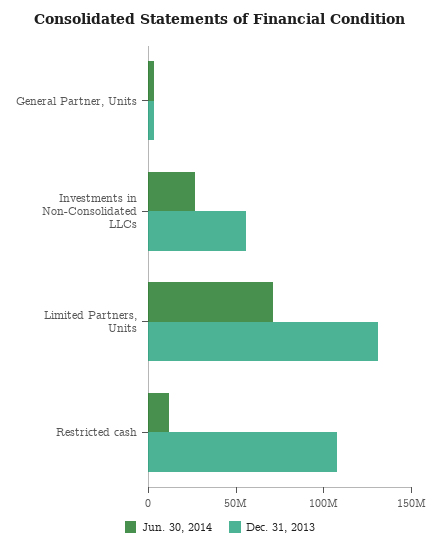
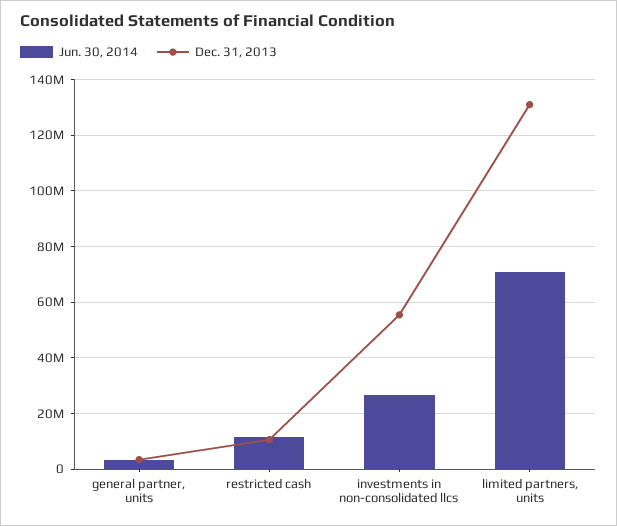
  {
    "Jun. 30, 2014": {
      "General Partner, Units": 2500000,
      "Investments in Non-Consolidated LLCs": 27500000,
      "Limited Partners, Units": 70000000,
      "Restricted cash": 12500000
    },
    "Dec. 31, 2013": {
      "General Partner, Units": 2500000,
      "Investments in Non-Consolidated LLCs": 55000000,
      "Limited Partners, Units": 130000000,
-     "Restricted cash": 110000000
+     "Restricted cash": 10000000
    }
  }

